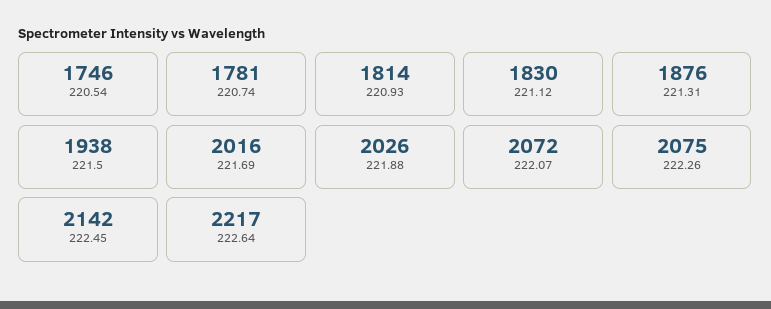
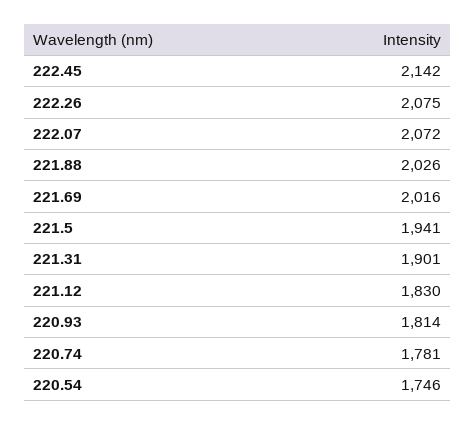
  {
    "220.54": 1746,
    "220.74": 1781,
    "220.93": 1814,
    "221.12": 1830,
-   "221.31": 1876,
+   "221.31": 1901,
-   "221.5": 1938,
+   "221.5": 1941,
    "221.69": 2016,
    "221.88": 2026,
    "222.07": 2072,
    "222.26": 2075,
-   "222.45": 2142,
+   "222.45": 2142
-   "222.64": 2217
  }

